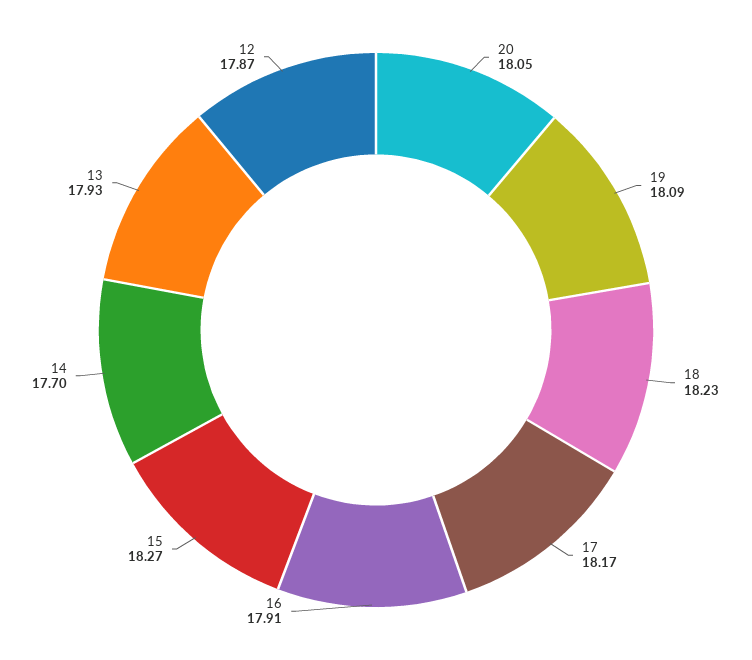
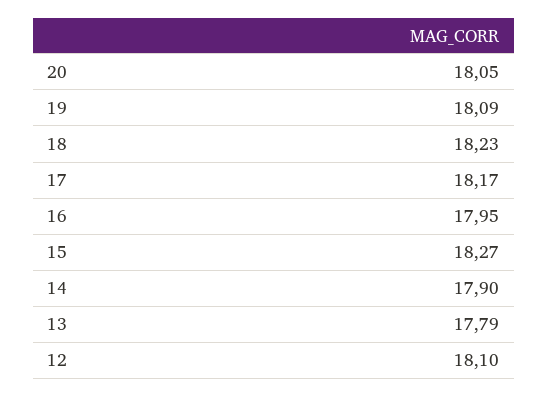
  {
    "20": 18.05,
    "19": 18.09,
    "18": 18.23,
    "17": 18.17,
-   "16": 17.91,
+   "16": 17.95,
    "15": 18.27,
-   "14": 17.7,
+   "14": 17.9,
-   "13": 17.93,
+   "13": 17.79,
-   "12": 17.87
+   "12": 18.1
  }

